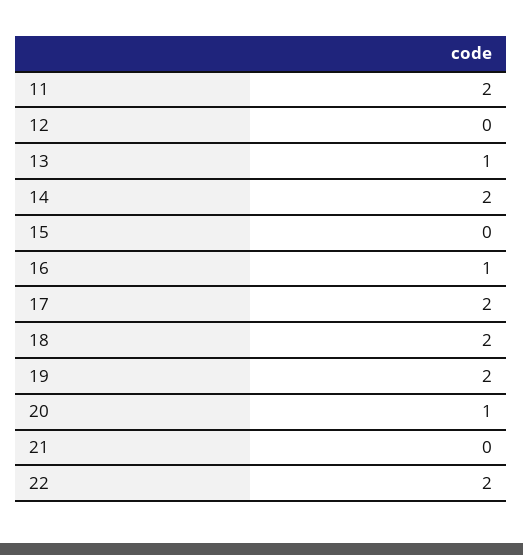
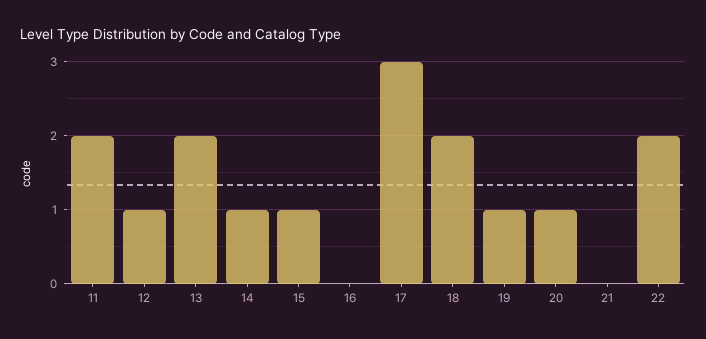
  {
    "11": 2,
-   "12": 0,
+   "12": 1,
-   "13": 1,
+   "13": 2,
-   "14": 2,
+   "14": 1,
-   "15": 0,
+   "15": 1,
-   "16": 1,
+   "16": 0,
-   "17": 2,
+   "17": 3,
    "18": 2,
-   "19": 2,
+   "19": 1,
    "20": 1,
    "21": 0,
    "22": 2
  }

